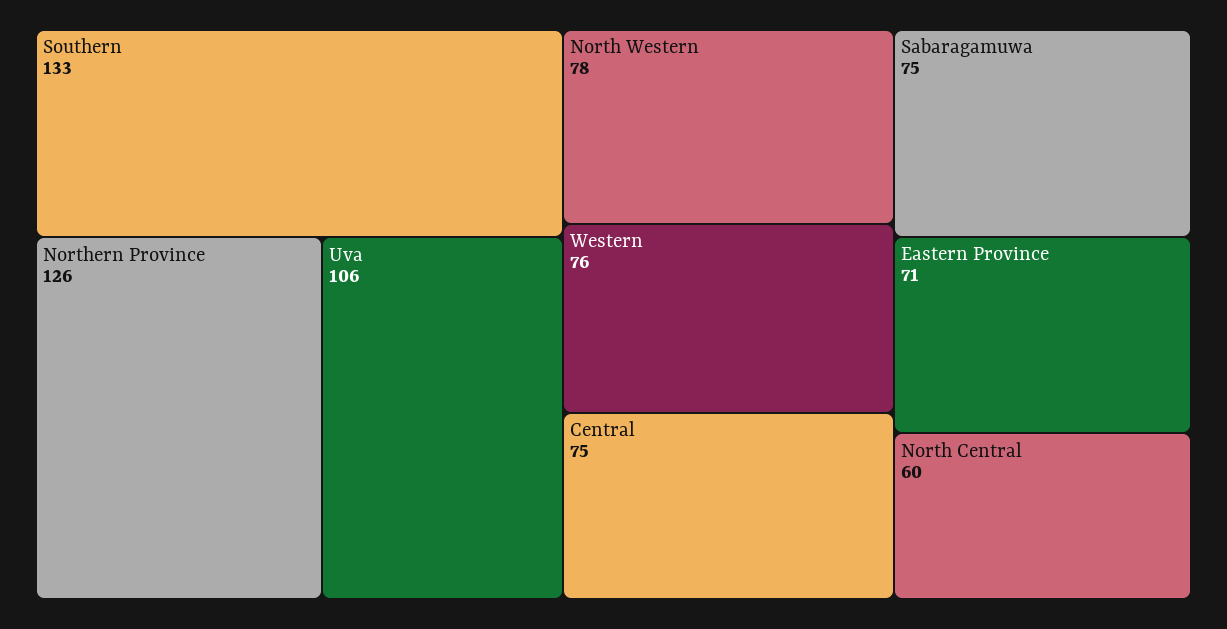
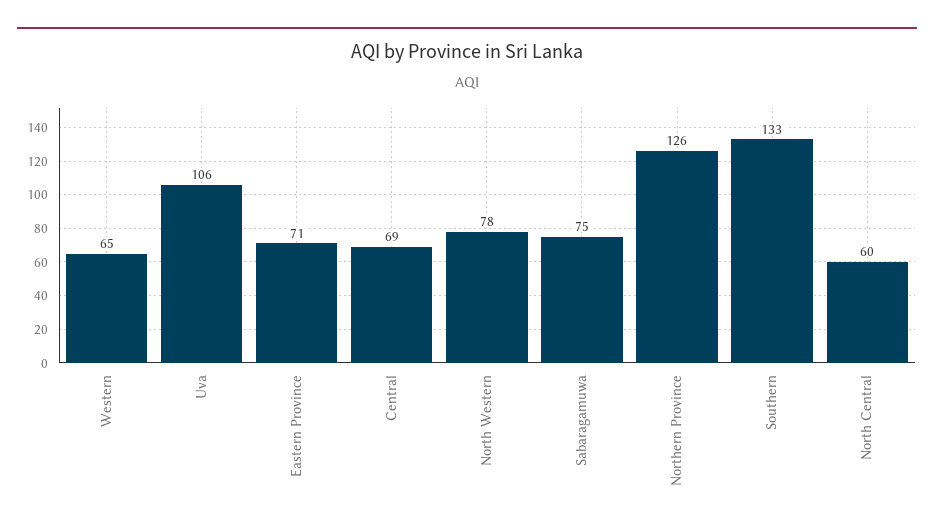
  {
    "Southern": 133,
    "Northern Province": 126,
    "Uva": 106,
    "North Western": 78,
-   "Western": 76,
+   "Western": 65,
-   "Central": 75,
+   "Central": 69,
    "Sabaragamuwa": 75,
    "Eastern Province": 71,
    "North Central": 60
  }

